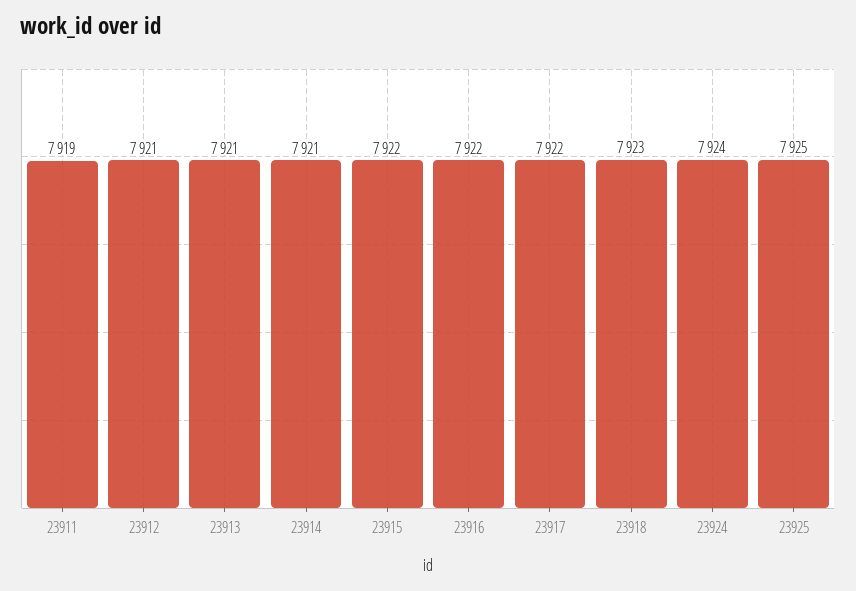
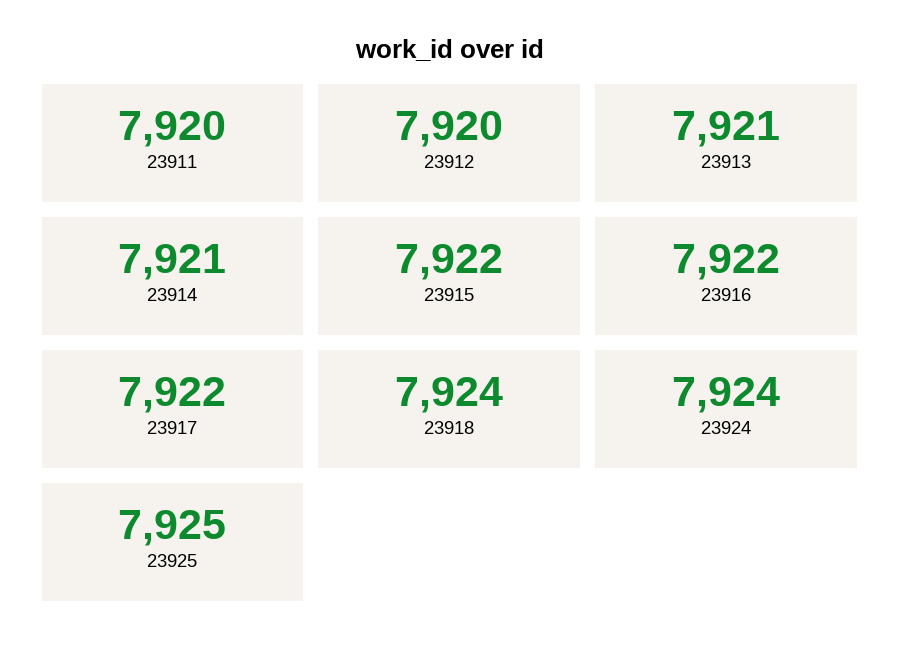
  {
-   "23911": 7919,
+   "23911": 7920,
-   "23912": 7921,
+   "23912": 7920,
    "23913": 7921,
    "23914": 7921,
    "23915": 7922,
    "23916": 7922,
    "23917": 7922,
-   "23918": 7923,
+   "23918": 7924,
    "23924": 7924,
    "23925": 7925
  }

